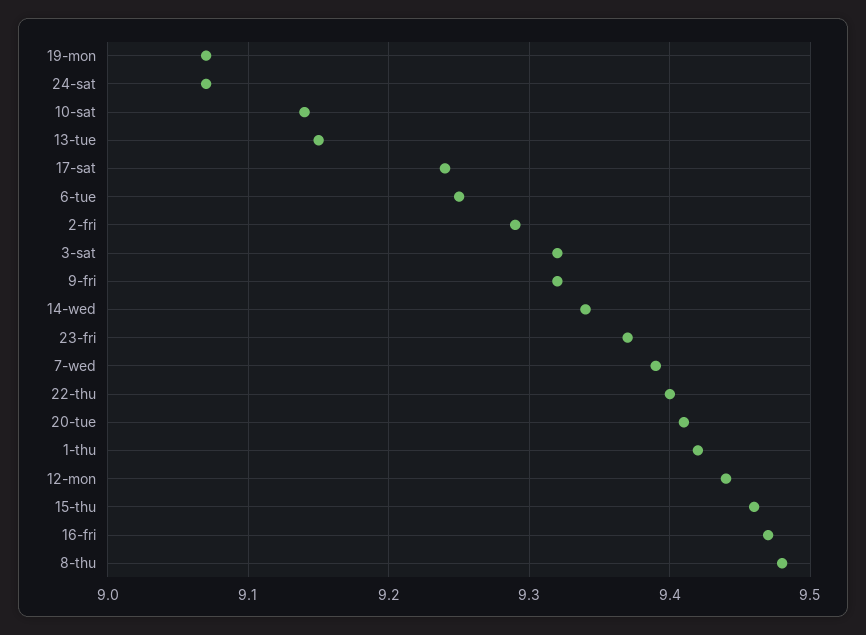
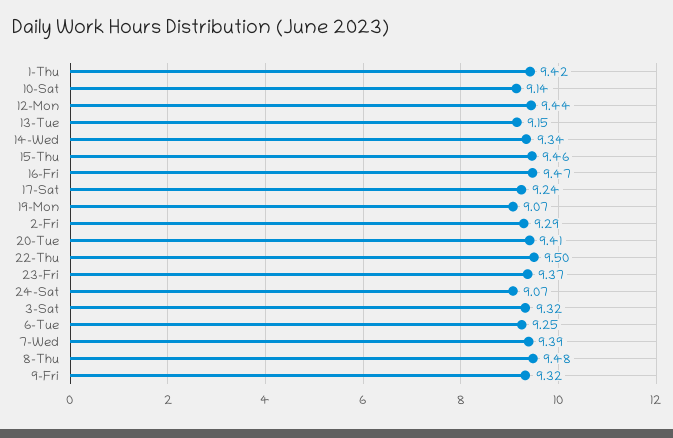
  {
    "19-mon": 9.07,
    "24-sat": 9.07,
    "10-sat": 9.14,
    "13-tue": 9.15,
    "17-sat": 9.24,
    "6-tue": 9.25,
    "2-fri": 9.29,
    "3-sat": 9.32,
    "9-fri": 9.32,
    "14-wed": 9.34,
    "23-fri": 9.37,
    "7-wed": 9.39,
-   "22-thu": 9.4,
+   "22-thu": 9.5,
    "20-tue": 9.41,
    "1-thu": 9.42,
    "12-mon": 9.44,
    "15-thu": 9.46,
    "16-fri": 9.47,
    "8-thu": 9.48
  }

